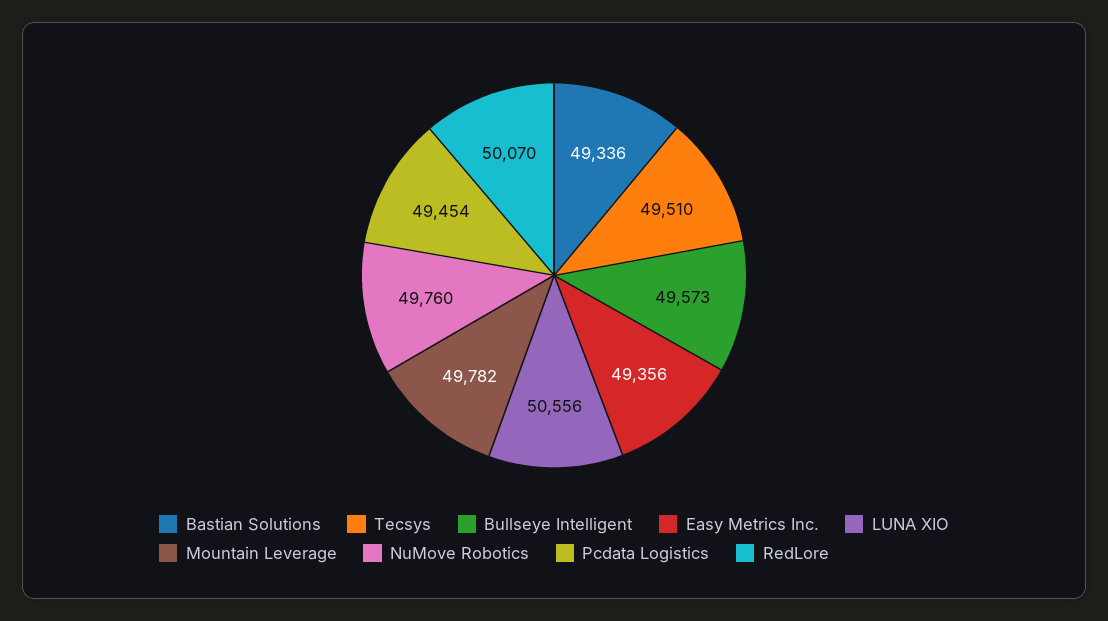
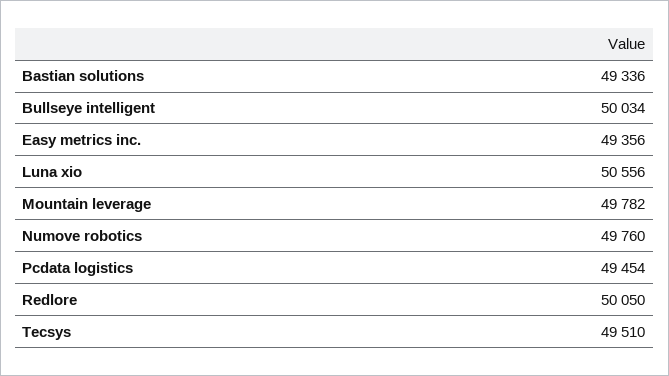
  {
    "Bastian Solutions": 49336,
    "Tecsys": 49510,
-   "Bullseye Intelligent": 49573,
+   "Bullseye Intelligent": 50034,
    "Easy Metrics Inc.": 49356,
    "LUNA XIO": 50556,
    "Mountain Leverage": 49782,
    "NuMove Robotics": 49760,
    "Pcdata Logistics": 49454,
-   "RedLore": 50070
+   "RedLore": 50050
  }

